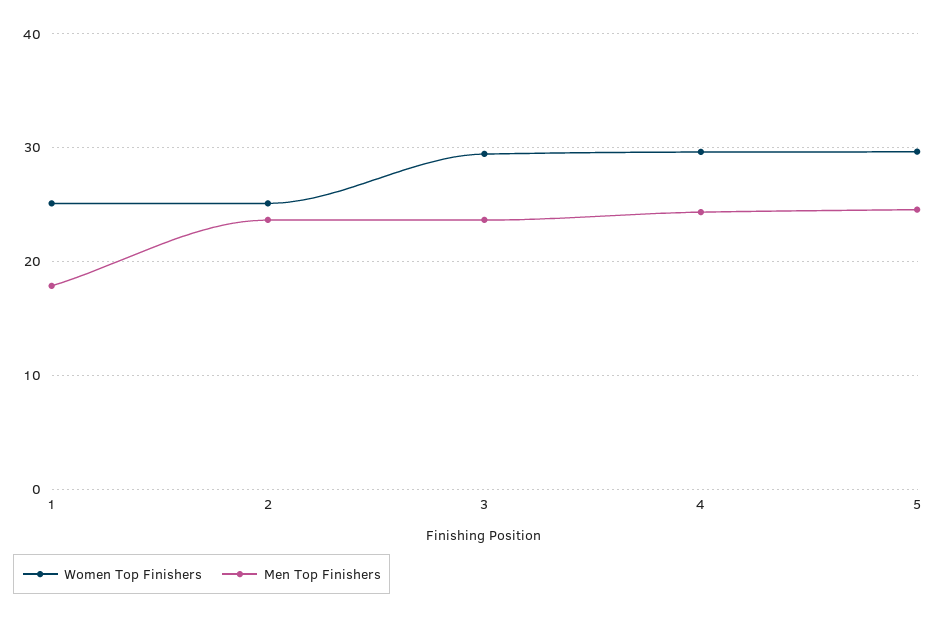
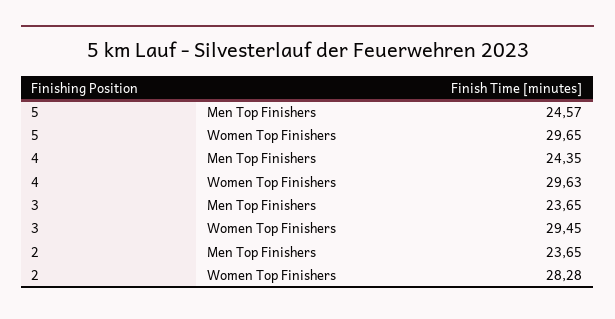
  {
    "Women Top Finishers": {
-     "1": 25,
-     "2": 25,
+     "2": 28.28,
      "3": 29.45,
      "4": 29.63,
      "5": 29.65
    },
    "Men Top Finishers": {
-     "1": 18,
      "2": 23.65,
      "3": 23.65,
      "4": 24.35,
      "5": 24.57
    }
  }

